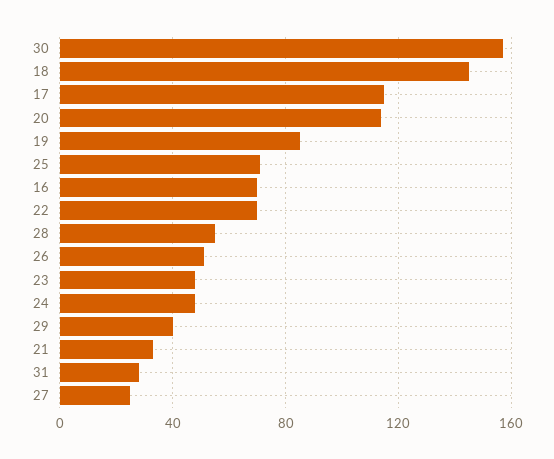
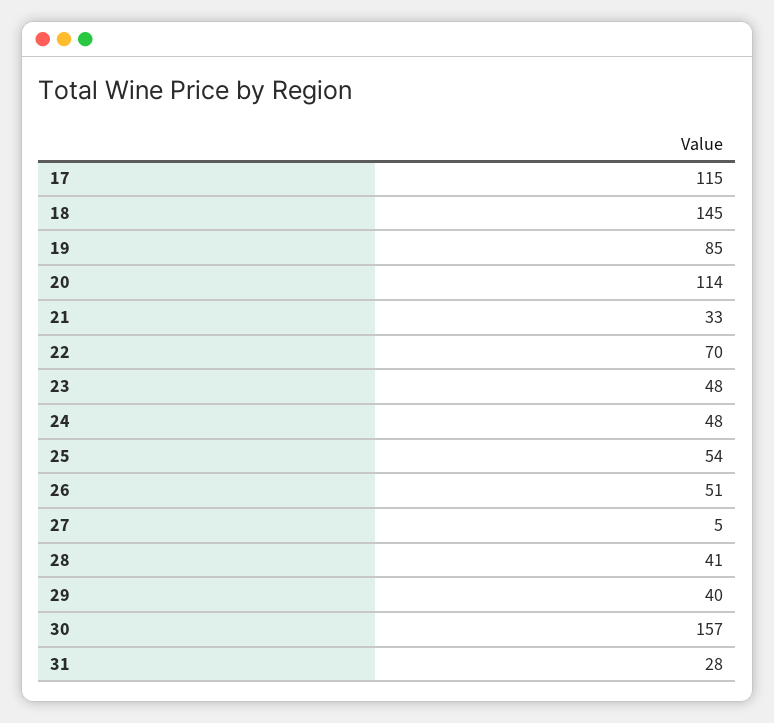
  {
    "30": 157,
    "18": 145,
    "17": 115,
    "20": 114,
    "19": 85,
-   "25": 70,
+   "25": 54,
-   "16": 70,
    "22": 70,
-   "28": 55,
+   "28": 41,
    "26": 51,
    "23": 48,
    "24": 48,
    "29": 40,
    "21": 33,
    "31": 28,
-   "27": 25
+   "27": 5
  }

